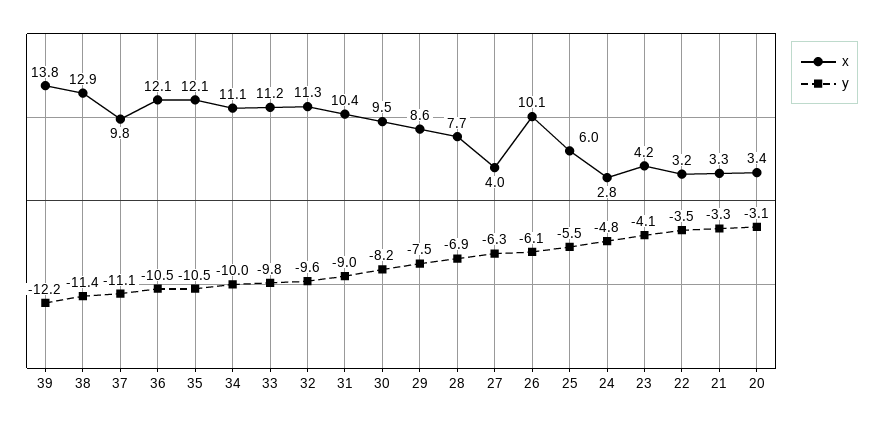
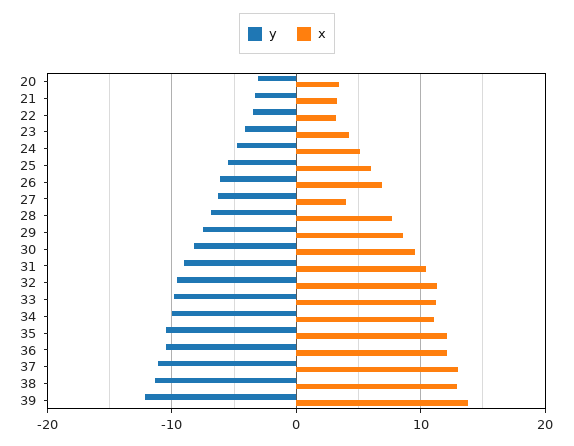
  {
    "x": {
      "39": 13.8,
      "38": 12.9,
-     "37": 9.8,
+     "37": 13,
      "36": 12.1,
      "35": 12.1,
      "34": 11.1,
      "33": 11.2,
      "32": 11.3,
      "31": 10.4,
      "30": 9.5,
      "29": 8.6,
      "28": 7.7,
      "27": 4,
-     "26": 10.1,
+     "26": 7,
      "25": 6,
-     "24": 2.8,
+     "24": 5,
      "23": 4.2,
      "22": 3.2,
      "21": 3.3,
      "20": 3.4
    },
    "y": {
      "39": -12.2,
      "38": -11.4,
      "37": -11.1,
      "36": -10.5,
      "35": -10.5,
      "34": -10,
      "33": -9.8,
      "32": -9.6,
      "31": -9,
      "30": -8.2,
      "29": -7.5,
      "28": -6.9,
      "27": -6.3,
      "26": -6.1,
      "25": -5.5,
      "24": -4.8,
      "23": -4.1,
      "22": -3.5,
      "21": -3.3,
      "20": -3.1
    }
  }

